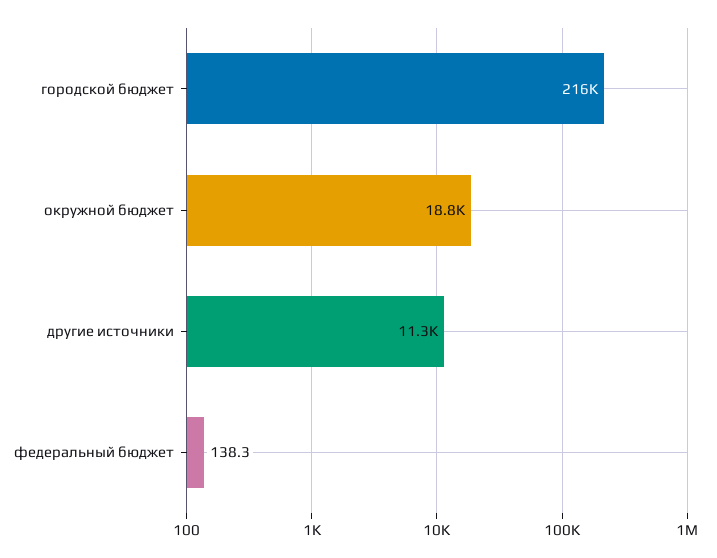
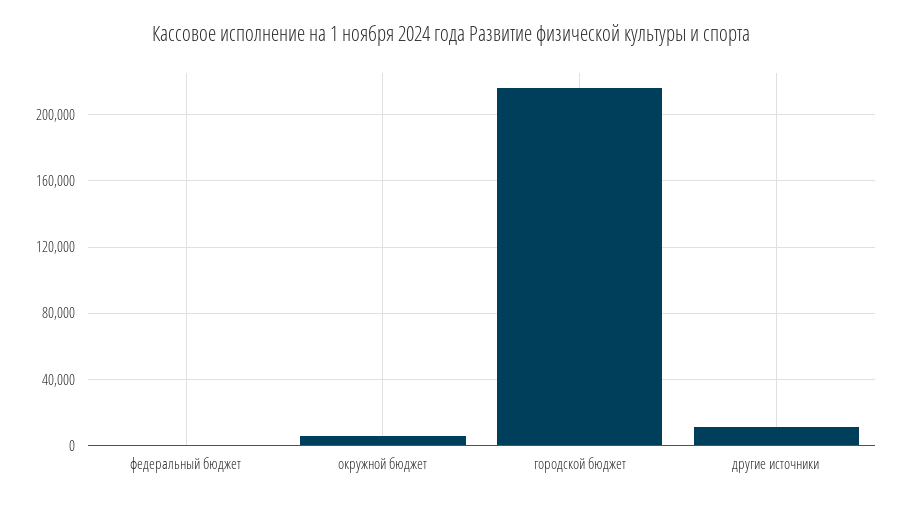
  {
    "городской бюджет": 216000,
-   "окружной бюджет": 18800,
+   "окружной бюджет": 5000,
    "другие источники": 11300,
    "федеральный бюджет": 138.3
  }

